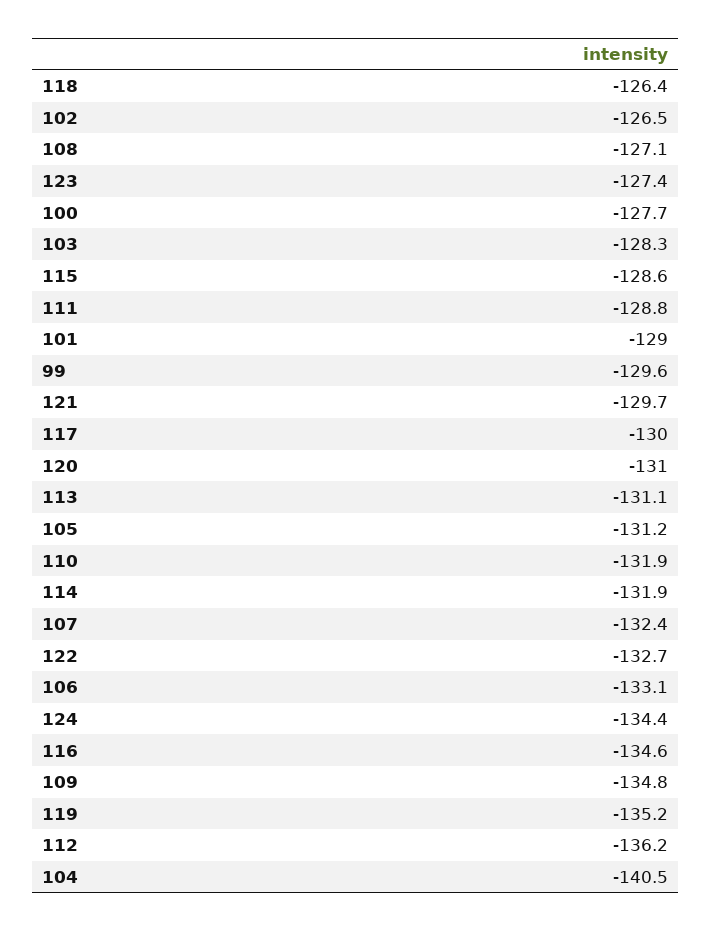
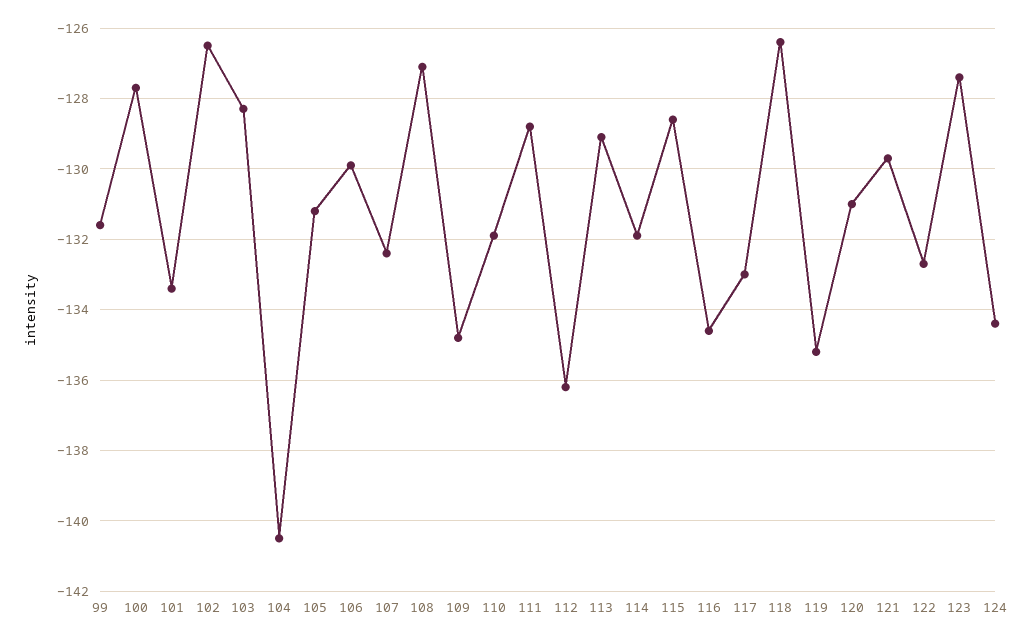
  {
    "118": -126.4,
    "102": -126.5,
    "108": -127.1,
    "123": -127.4,
    "100": -127.7,
    "103": -128.3,
    "115": -128.6,
    "111": -128.8,
-   "101": -129,
+   "101": -133.5,
-   "99": -129.6,
+   "99": -131.5,
    "121": -129.7,
-   "117": -130,
+   "117": -133,
    "120": -131,
-   "113": -131.1,
+   "113": -129,
    "105": -131.2,
    "110": -131.9,
    "114": -131.9,
    "107": -132.4,
    "122": -132.7,
-   "106": -133.1,
+   "106": -130,
    "124": -134.4,
    "116": -134.6,
    "109": -134.8,
    "119": -135.2,
    "112": -136.2,
    "104": -140.5
  }

